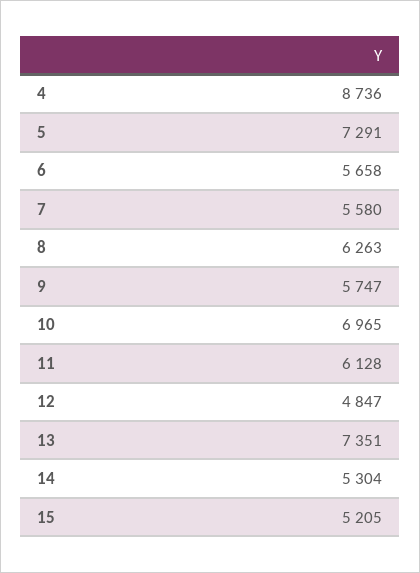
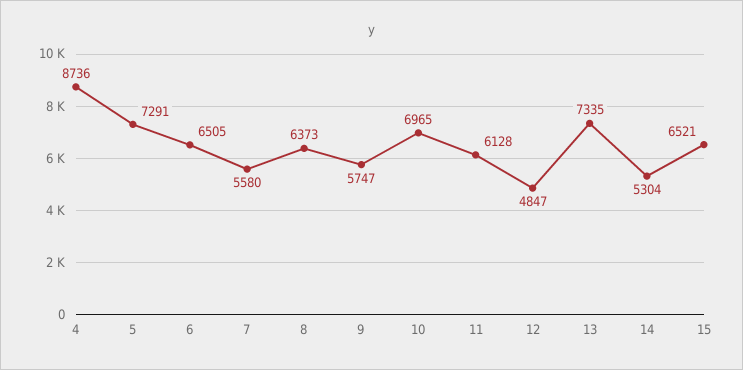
  {
    "4": 8736,
    "5": 7291,
-   "6": 5658,
+   "6": 6505,
    "7": 5580,
-   "8": 6263,
+   "8": 6373,
    "9": 5747,
    "10": 6965,
    "11": 6128,
    "12": 4847,
-   "13": 7351,
+   "13": 7335,
    "14": 5304,
-   "15": 5205
+   "15": 6521
  }

